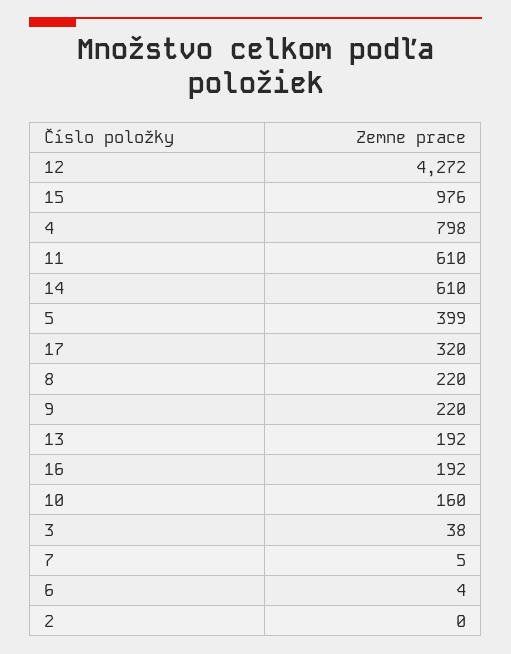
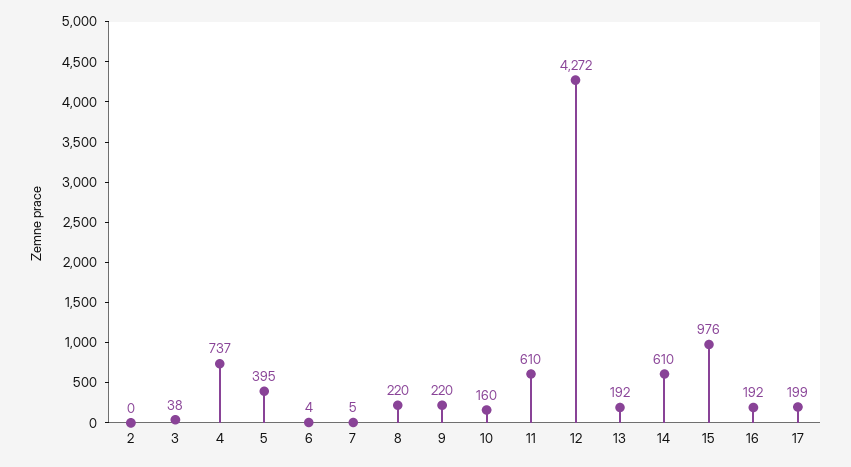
  {
    "12": 4272,
    "15": 976,
-   "4": 798,
+   "4": 737,
    "11": 610,
    "14": 610,
-   "5": 399,
+   "5": 395,
-   "17": 320,
+   "17": 199,
    "8": 220,
    "9": 220,
    "13": 192,
    "16": 192,
    "10": 160,
    "3": 38,
    "7": 5,
    "6": 4,
    "2": 0
  }

